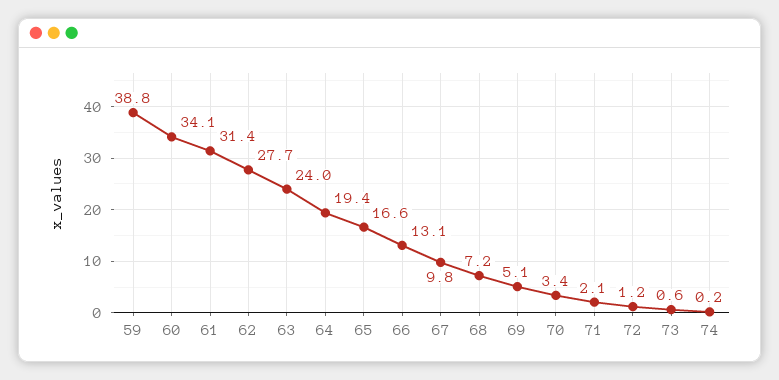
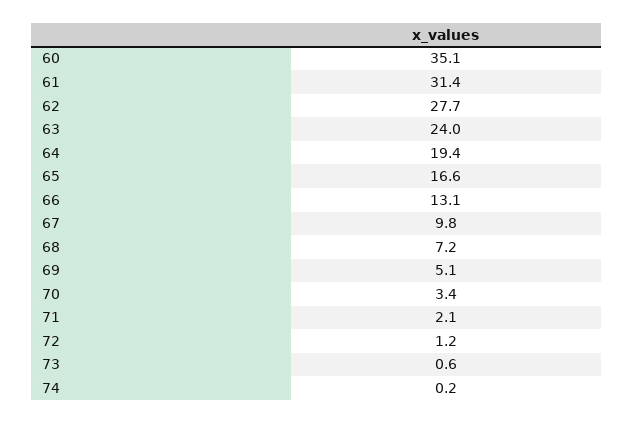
  {
-   "59": 38.8,
-   "60": 34.1,
+   "60": 35.1,
    "61": 31.4,
    "62": 27.7,
    "63": 24,
    "64": 19.4,
    "65": 16.6,
    "66": 13.1,
    "67": 9.8,
    "68": 7.2,
    "69": 5.1,
    "70": 3.4,
    "71": 2.1,
    "72": 1.2,
    "73": 0.6,
    "74": 0.2
  }

